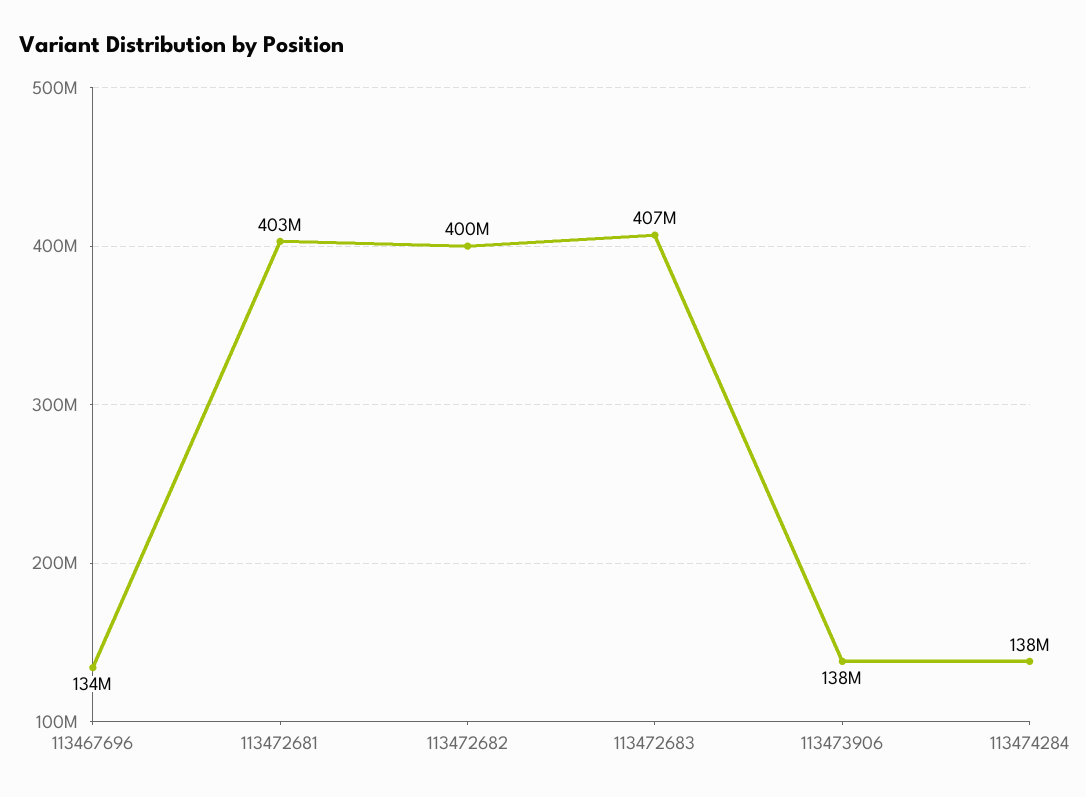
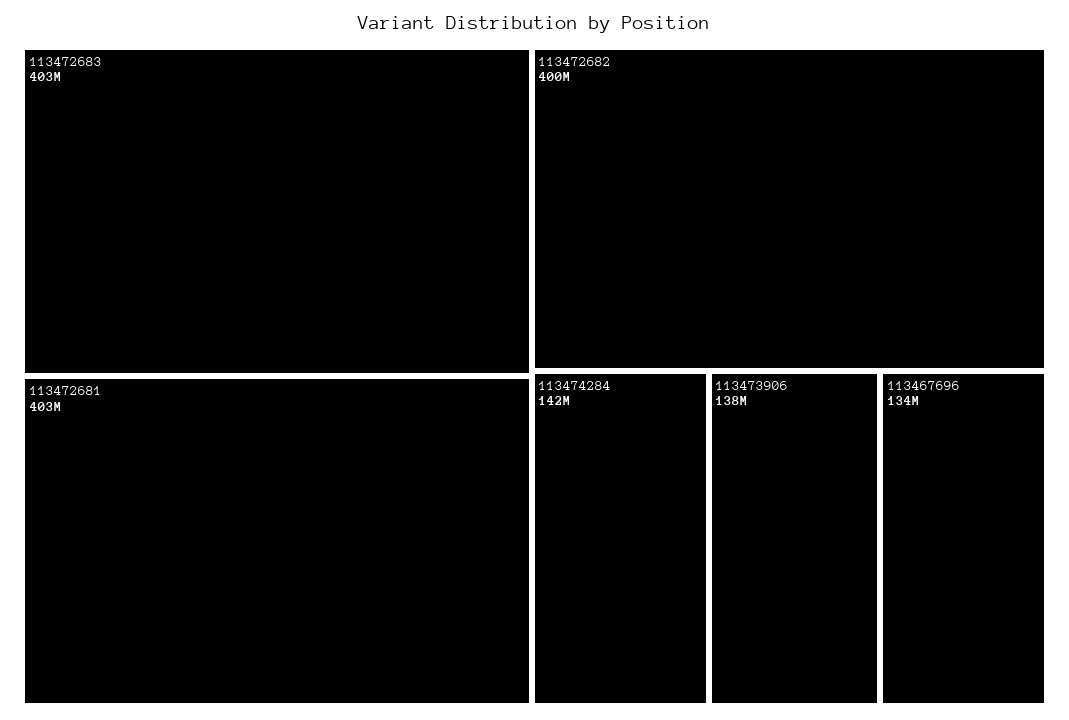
  {
    "113467696": 134000000,
    "113472681": 403000000,
    "113472682": 400000000,
-   "113472683": 407000000,
+   "113472683": 403000000,
    "113473906": 138000000,
-   "113474284": 138000000
+   "113474284": 142000000
  }

